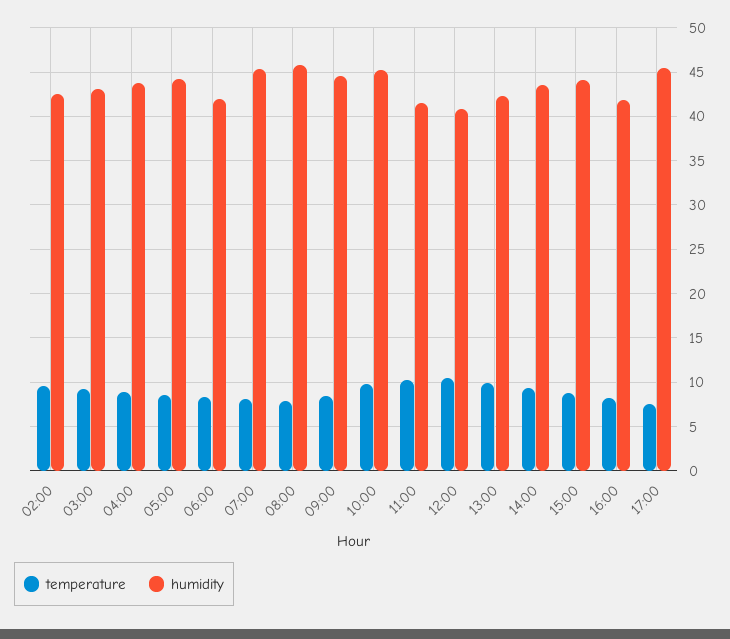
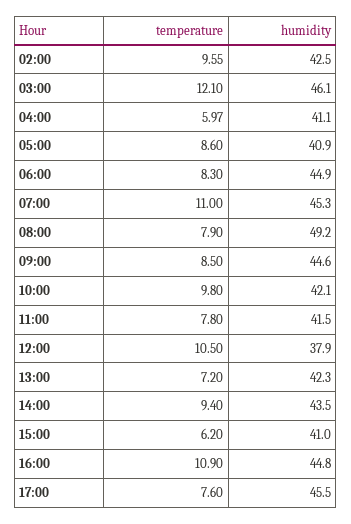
  {
    "temperature": {
      "02:00": 9.55,
-     "03:00": 9,
+     "03:00": 12.1,
-     "04:00": 9,
+     "04:00": 5.97,
      "05:00": 8.6,
      "06:00": 8.3,
-     "07:00": 8,
+     "07:00": 11,
      "08:00": 7.9,
      "09:00": 8.5,
      "10:00": 9.8,
-     "11:00": 10,
+     "11:00": 7.8,
      "12:00": 10.5,
-     "13:00": 10,
+     "13:00": 7.2,
      "14:00": 9.4,
-     "15:00": 9,
+     "15:00": 6.2,
-     "16:00": 8,
+     "16:00": 10.9,
      "17:00": 7.6
    },
    "humidity": {
      "02:00": 42.5,
-     "03:00": 43,
+     "03:00": 46.1,
-     "04:00": 44,
+     "04:00": 41.1,
-     "05:00": 44,
+     "05:00": 40.9,
-     "06:00": 42,
+     "06:00": 44.9,
      "07:00": 45.3,
-     "08:00": 46,
+     "08:00": 49.2,
      "09:00": 44.6,
-     "10:00": 45,
+     "10:00": 42.1,
      "11:00": 41.5,
-     "12:00": 41,
+     "12:00": 37.9,
      "13:00": 42.3,
      "14:00": 43.5,
-     "15:00": 44,
+     "15:00": 41,
-     "16:00": 42,
+     "16:00": 44.8,
      "17:00": 45.5
    }
  }

